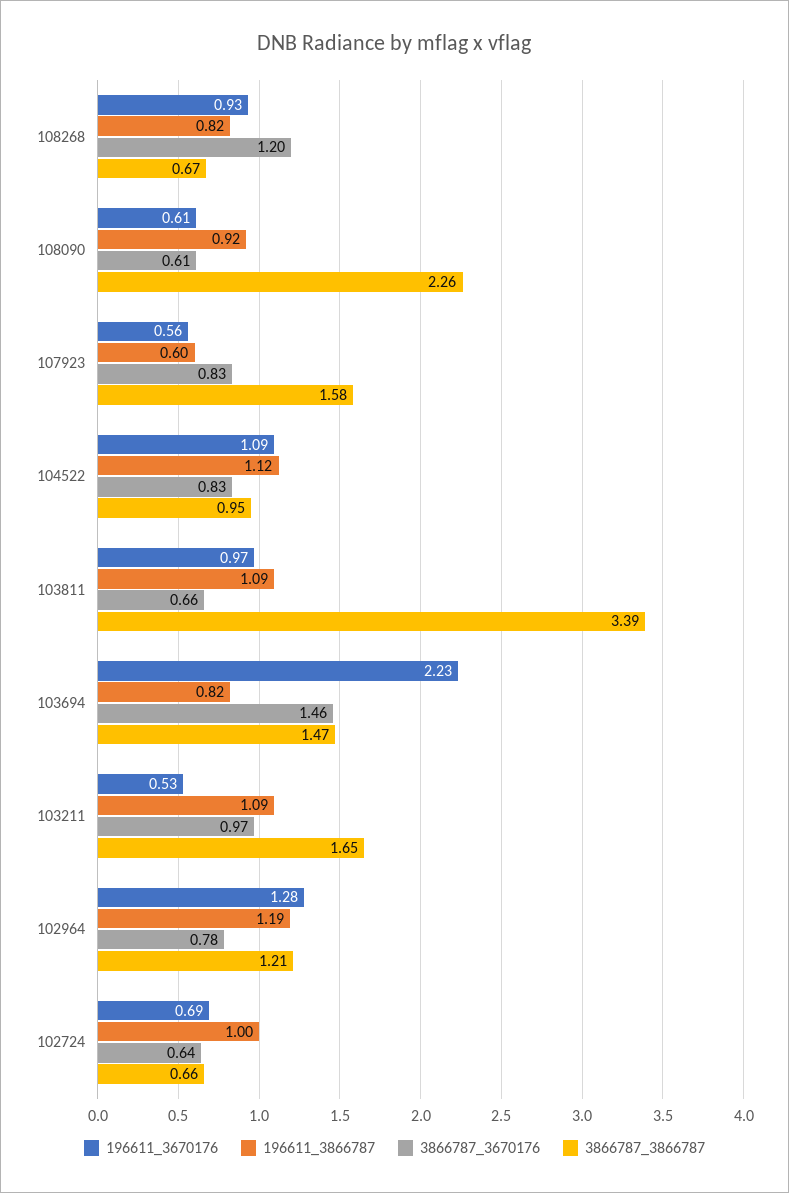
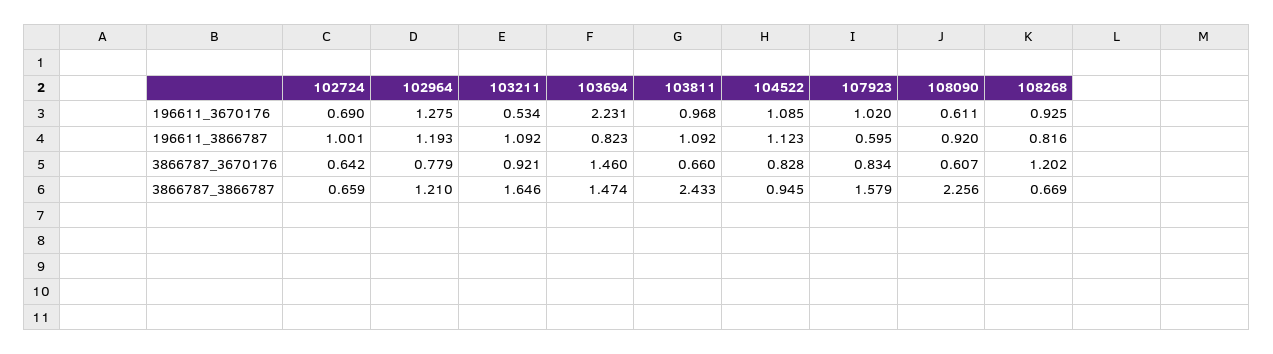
  {
    "196611_3670176": {
      "108268": 0.925,
      "108090": 0.611,
-     "107923": 0.56,
+     "107923": 1.02,
      "104522": 1.085,
      "103811": 0.968,
      "103694": 2.231,
      "103211": 0.534,
      "102964": 1.275,
      "102724": 0.69
    },
    "196611_3866787": {
      "108268": 0.816,
      "108090": 0.92,
      "107923": 0.595,
      "104522": 1.123,
      "103811": 1.092,
      "103694": 0.823,
      "103211": 1.092,
      "102964": 1.193,
      "102724": 1.001
    },
    "3866787_3670176": {
      "108268": 1.202,
      "108090": 0.607,
      "107923": 0.834,
      "104522": 0.828,
      "103811": 0.66,
      "103694": 1.46,
-     "103211": 0.97,
+     "103211": 0.921,
      "102964": 0.779,
      "102724": 0.642
    },
    "3866787_3866787": {
      "108268": 0.669,
      "108090": 2.256,
      "107923": 1.579,
      "104522": 0.945,
-     "103811": 3.39,
+     "103811": 2.433,
      "103694": 1.474,
      "103211": 1.646,
      "102964": 1.21,
      "102724": 0.659
    }
  }

